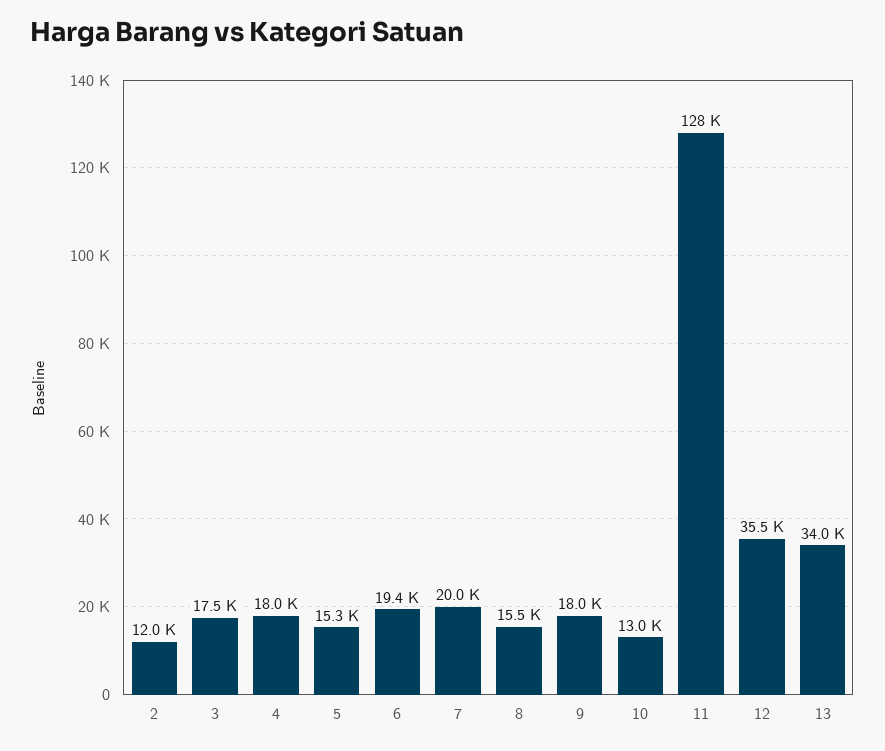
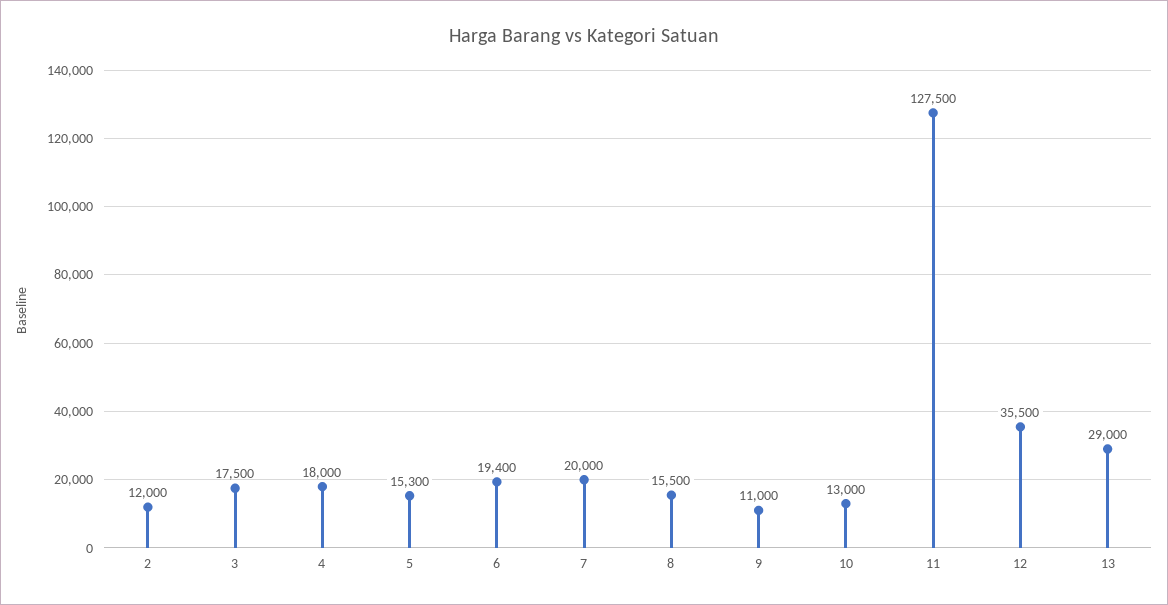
  {
    "2": 12000,
    "3": 17500,
    "4": 18000,
    "5": 15300,
    "6": 19400,
    "7": 20000,
    "8": 15500,
-   "9": 18000,
+   "9": 11000,
    "10": 13000,
    "11": 127500,
    "12": 35500,
-   "13": 34000
+   "13": 29000
  }

